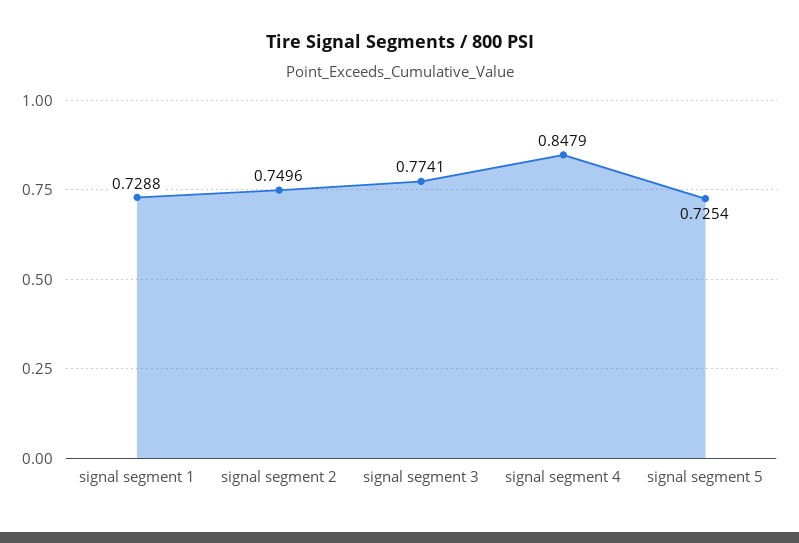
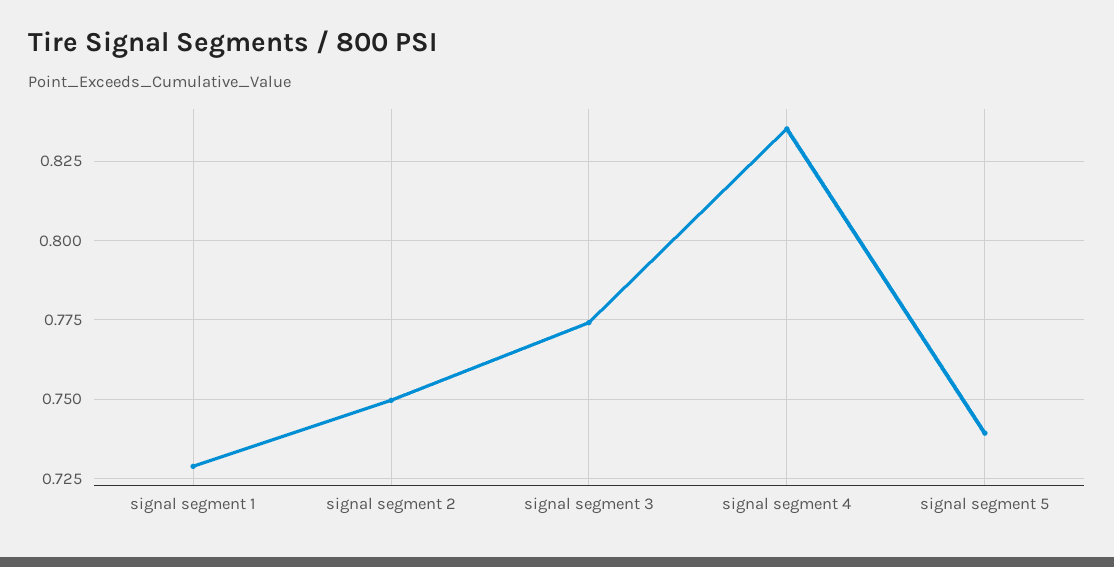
  {
    "signal segment 1": 0.7288,
    "signal segment 2": 0.7496,
    "signal segment 3": 0.7741,
-   "signal segment 4": 0.8479,
+   "signal segment 4": 0.835,
-   "signal segment 5": 0.7254
+   "signal segment 5": 0.74
  }

